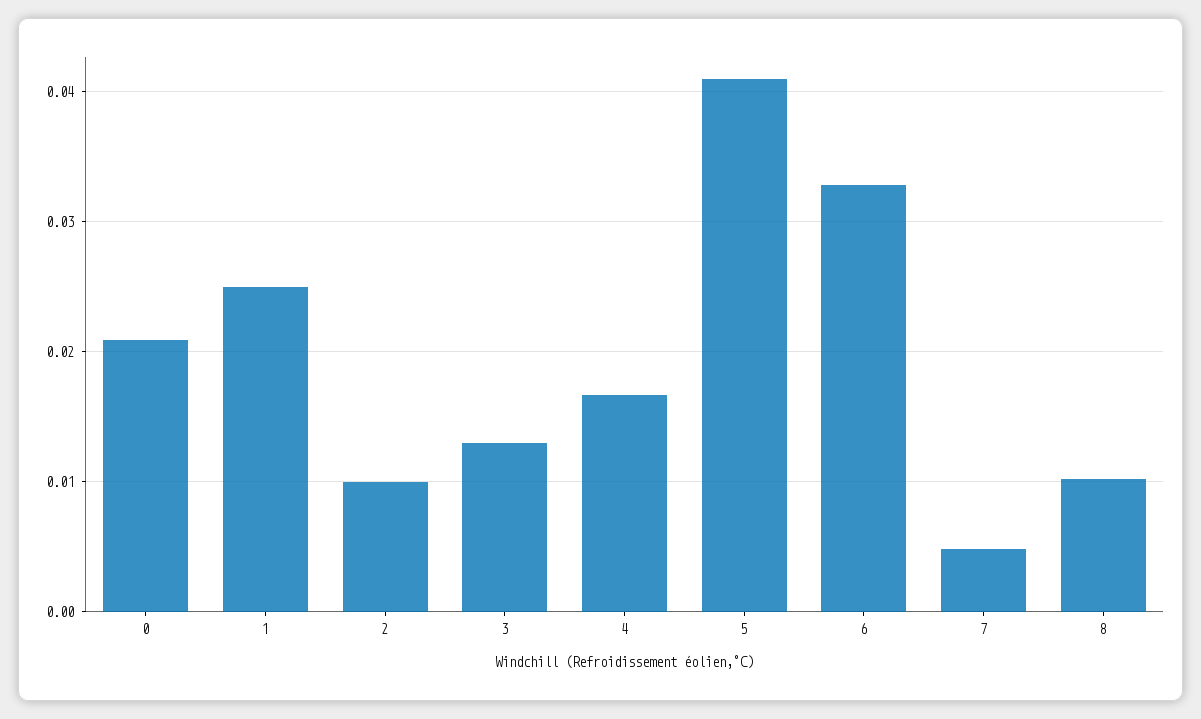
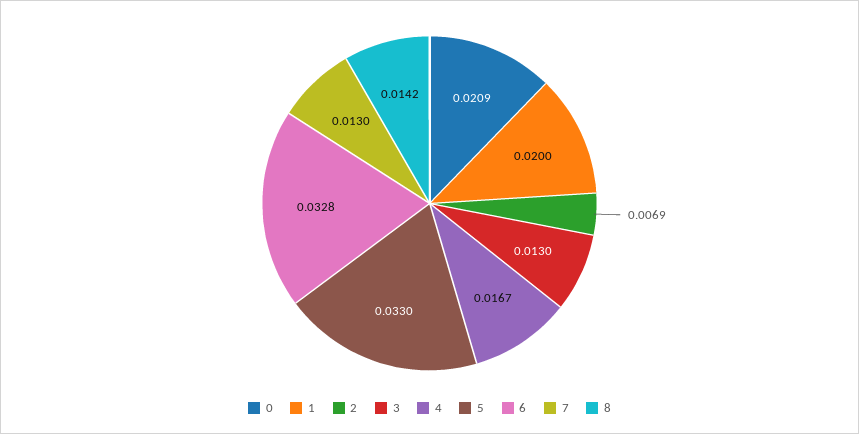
  {
    "0": 0.0209,
-   "1": 0.025,
+   "1": 0.02,
-   "2": 0.01,
+   "2": 0.0069,
    "3": 0.013,
    "4": 0.0167,
-   "5": 0.041,
+   "5": 0.033,
    "6": 0.0328,
-   "7": 0.005,
+   "7": 0.013,
-   "8": 0.01
+   "8": 0.0142
  }

